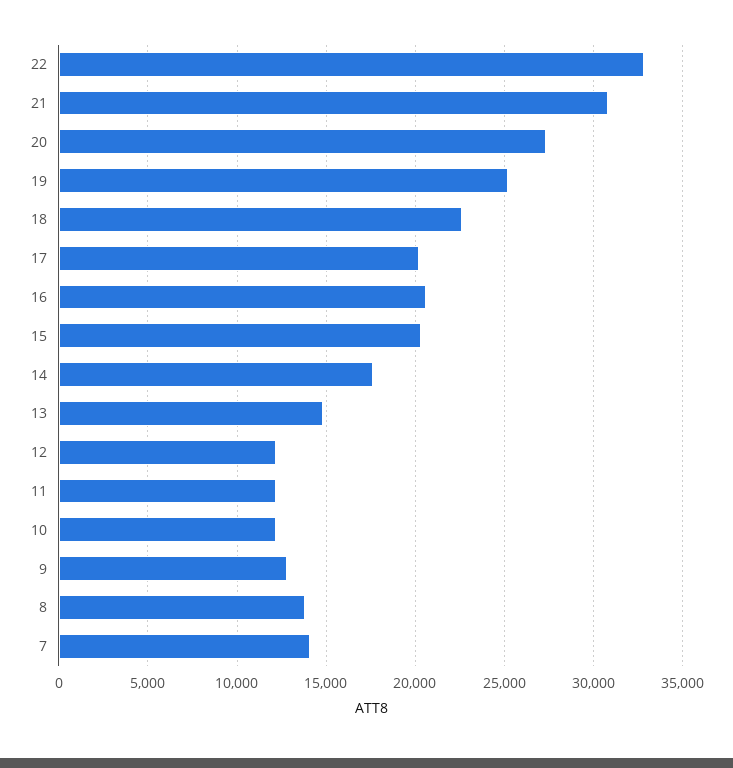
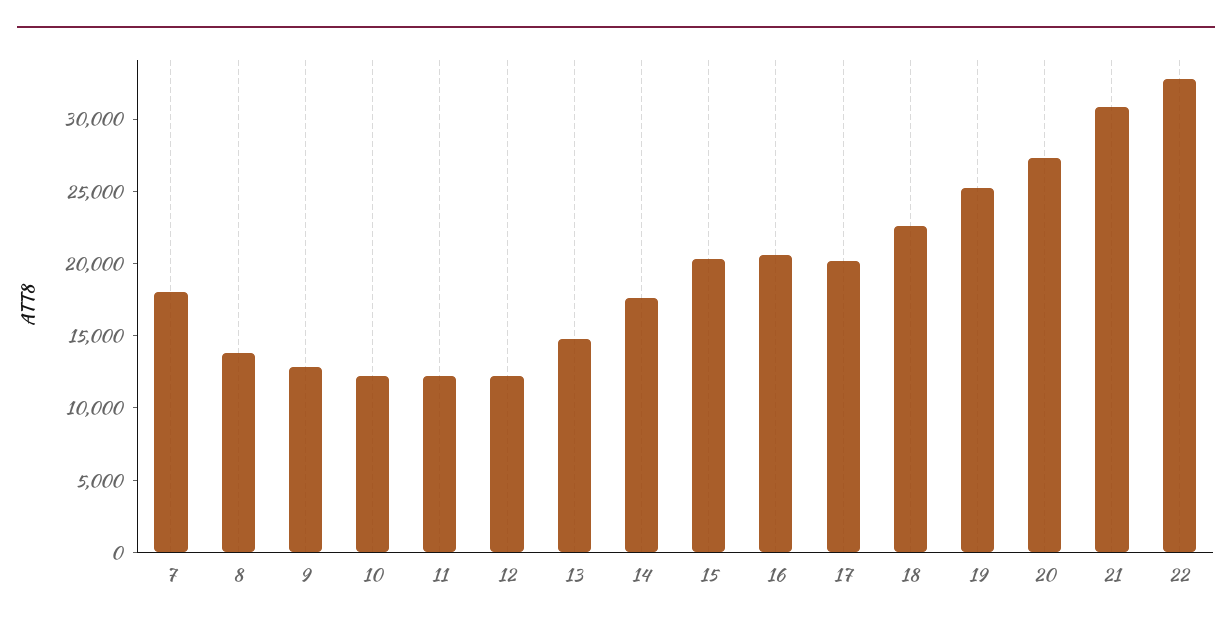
  {
    "22": 33000,
    "21": 31000,
    "20": 27500,
    "19": 25000,
    "18": 22500,
    "17": 20000,
    "16": 20500,
    "15": 20500,
    "14": 17500,
    "13": 15000,
    "12": 12000,
    "11": 12000,
    "10": 12000,
    "9": 13000,
    "8": 14000,
-   "7": 14000
+   "7": 18000
  }

